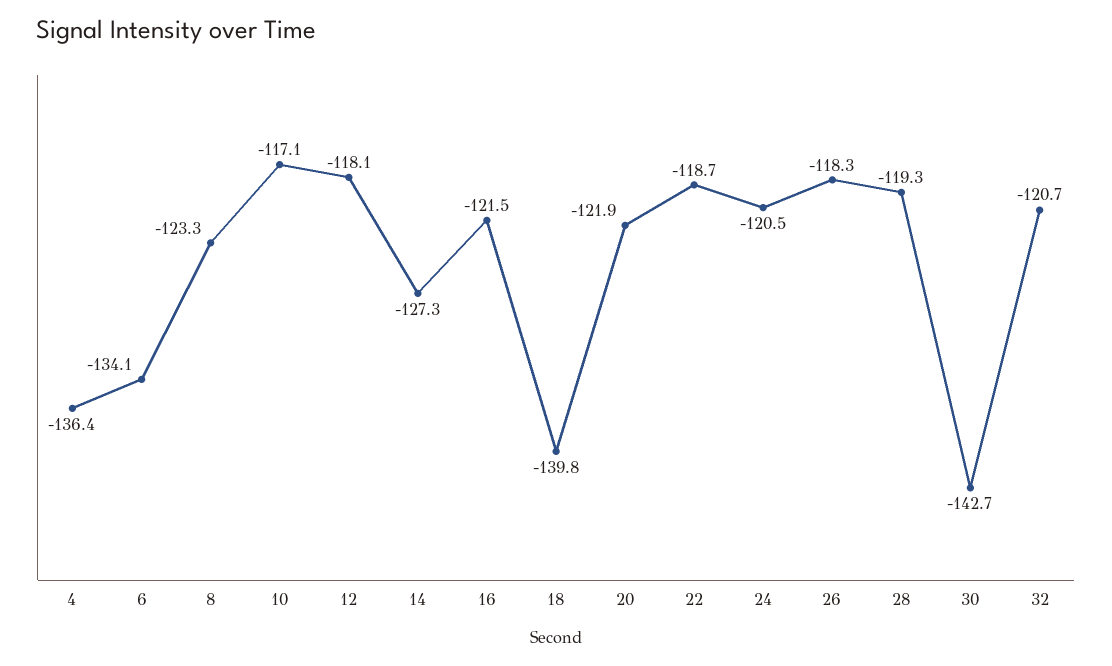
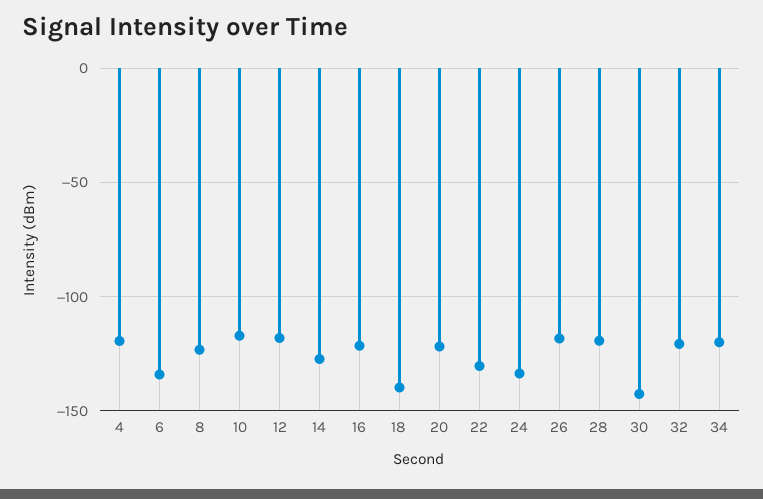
  {
-   "4": -136.4,
+   "4": -120,
    "6": -134.1,
    "8": -123.3,
    "10": -117.1,
    "12": -118.1,
    "14": -127.3,
    "16": -121.5,
    "18": -139.8,
    "20": -121.9,
-   "22": -118.7,
+   "22": -130,
-   "24": -120.5,
+   "24": -135,
    "26": -118.3,
    "28": -119.3,
    "30": -142.7,
-   "32": -120.7
+   "32": -120.7,
+   "34": -120
  }

